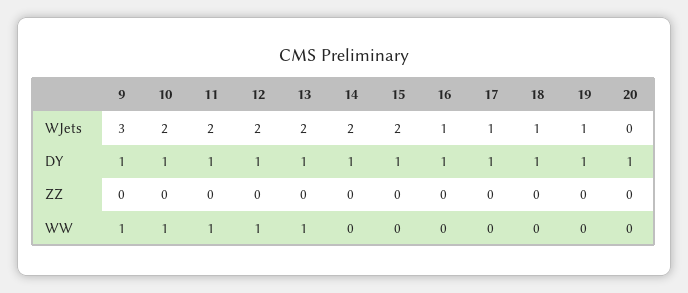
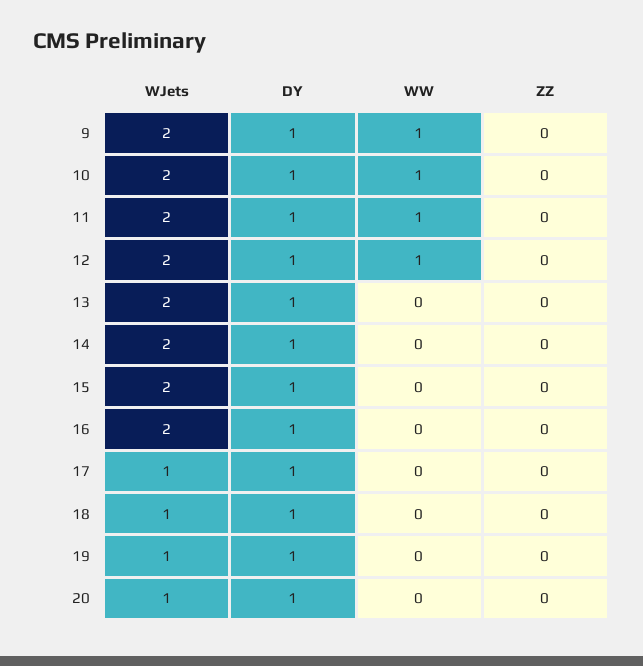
  {
    "9": {
-     "WJets": 3,
+     "WJets": 2,
      "DY": 1,
      "ZZ": 0,
      "WW": 1
    },
    "10": {
      "WJets": 2,
      "DY": 1,
      "ZZ": 0,
      "WW": 1
    },
    "11": {
      "WJets": 2,
      "DY": 1,
      "ZZ": 0,
      "WW": 1
    },
    "12": {
      "WJets": 2,
      "DY": 1,
      "ZZ": 0,
      "WW": 1
    },
    "13": {
      "WJets": 2,
      "DY": 1,
      "ZZ": 0,
-     "WW": 1
+     "WW": 0
    },
    "14": {
      "WJets": 2,
      "DY": 1,
      "ZZ": 0,
      "WW": 0
    },
    "15": {
      "WJets": 2,
      "DY": 1,
      "ZZ": 0,
      "WW": 0
    },
    "16": {
-     "WJets": 1,
+     "WJets": 2,
      "DY": 1,
      "ZZ": 0,
      "WW": 0
    },
    "17": {
      "WJets": 1,
      "DY": 1,
      "ZZ": 0,
      "WW": 0
    },
    "18": {
      "WJets": 1,
      "DY": 1,
      "ZZ": 0,
      "WW": 0
    },
    "19": {
      "WJets": 1,
      "DY": 1,
      "ZZ": 0,
      "WW": 0
    },
    "20": {
-     "WJets": 0,
+     "WJets": 1,
      "DY": 1,
      "ZZ": 0,
      "WW": 0
    }
  }

